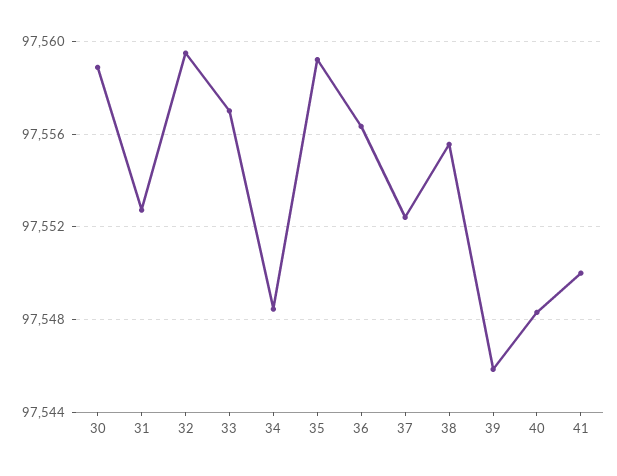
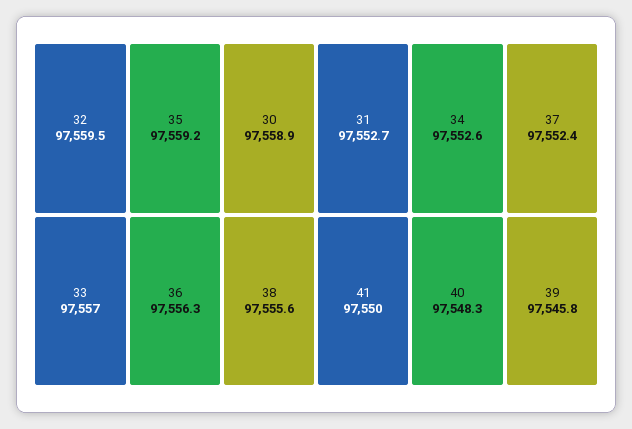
  {
    "30": 97558.9,
    "31": 97552.7,
    "32": 97559.5,
    "33": 97557,
-   "34": 97548.5,
+   "34": 97552.6,
    "35": 97559.2,
    "36": 97556.3,
    "37": 97552.4,
    "38": 97555.6,
    "39": 97545.8,
    "40": 97548.3,
    "41": 97550
  }

